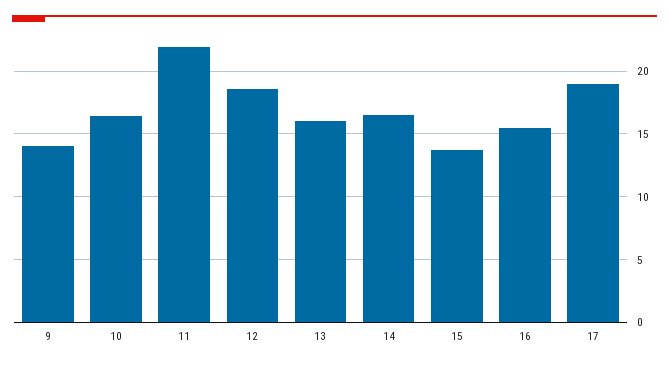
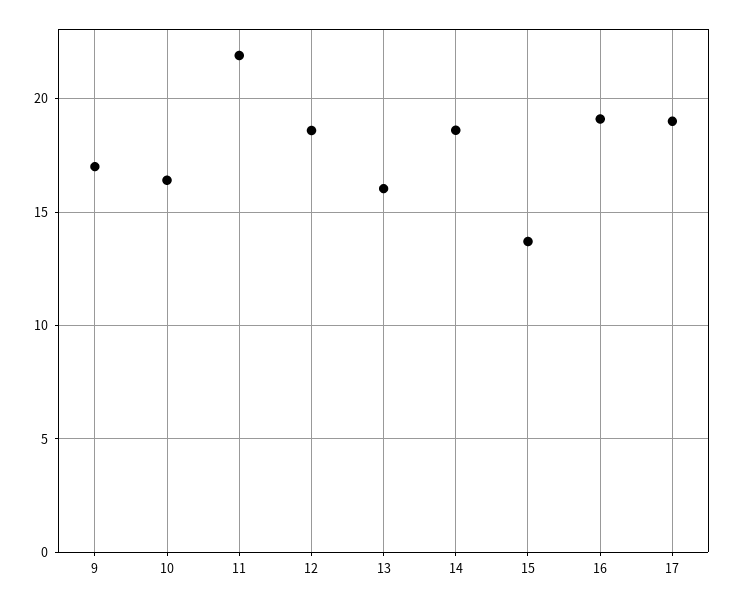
  {
-   "9": 14,
+   "9": 17,
    "10": 16.5,
    "11": 22,
    "12": 18.5,
    "13": 16,
-   "14": 16.5,
+   "14": 18.5,
    "15": 13.5,
-   "16": 15.5,
+   "16": 19,
    "17": 19
  }

